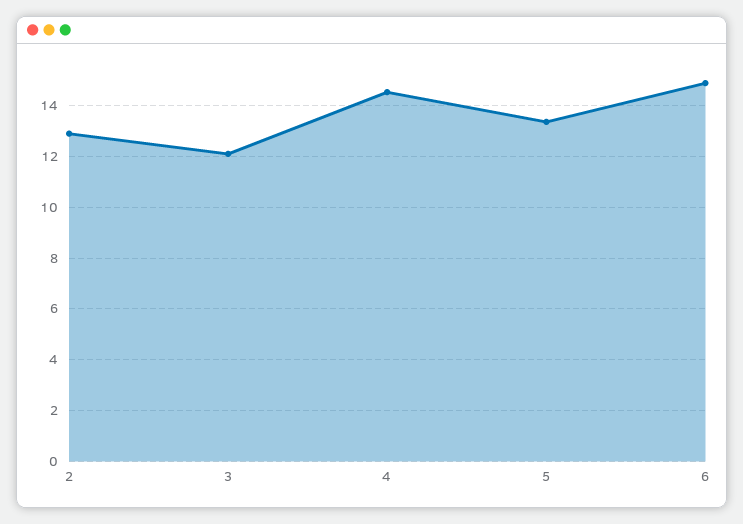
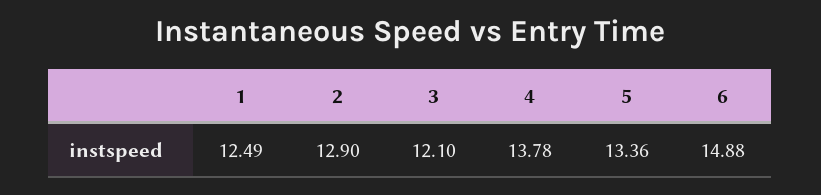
  {
    "2": 12.9,
    "3": 12.1,
-   "4": 14.5,
+   "4": 13.78,
    "5": 13.36,
-   "6": 14.88
+   "6": 14.88,
+   "1": 12.49
  }

